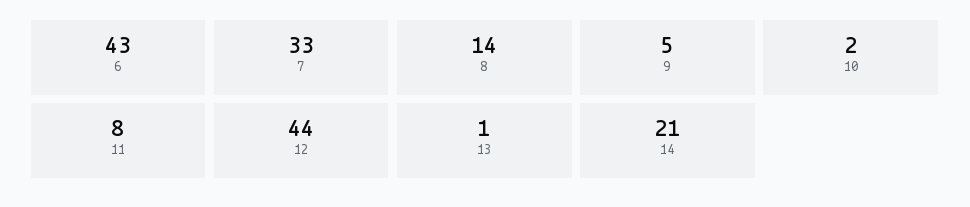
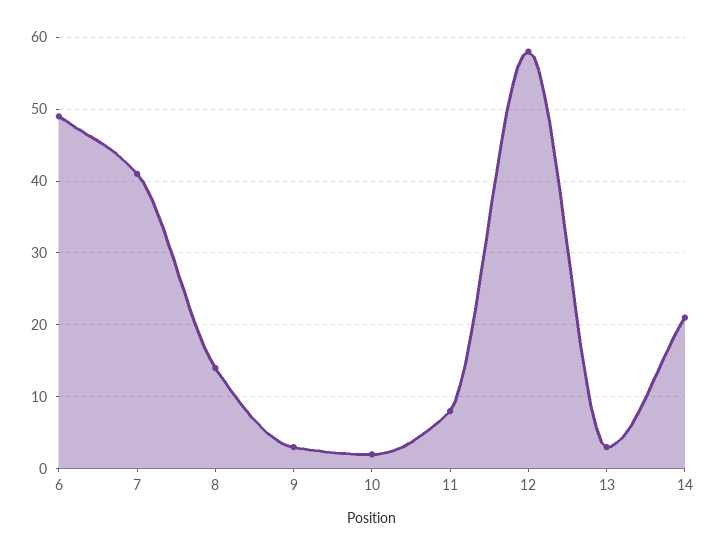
  {
-   "6": 43,
+   "6": 49,
-   "7": 33,
+   "7": 41,
    "8": 14,
-   "9": 5,
+   "9": 3,
    "10": 2,
    "11": 8,
-   "12": 44,
+   "12": 58,
-   "13": 1,
+   "13": 3,
    "14": 21
  }

